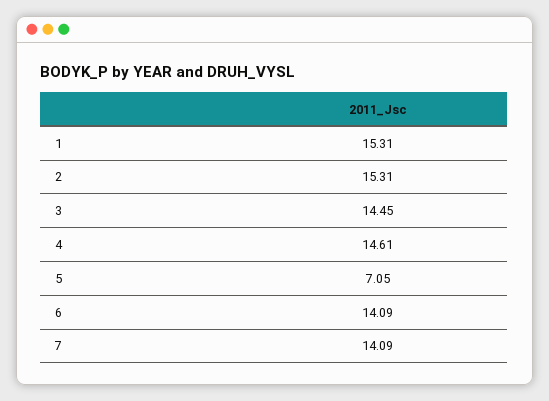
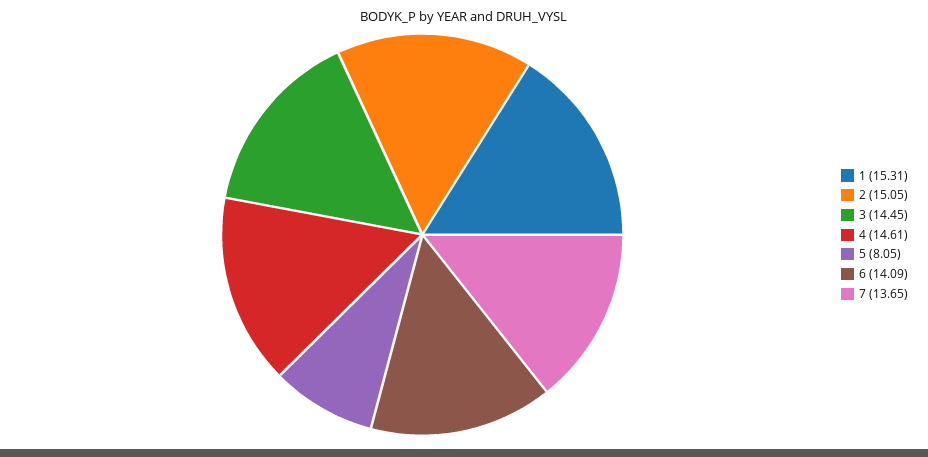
  {
    "1": 15.31,
-   "2": 15.31,
+   "2": 15.05,
    "3": 14.45,
    "4": 14.61,
-   "5": 7.05,
+   "5": 8.05,
    "6": 14.09,
-   "7": 14.09
+   "7": 13.65
  }

